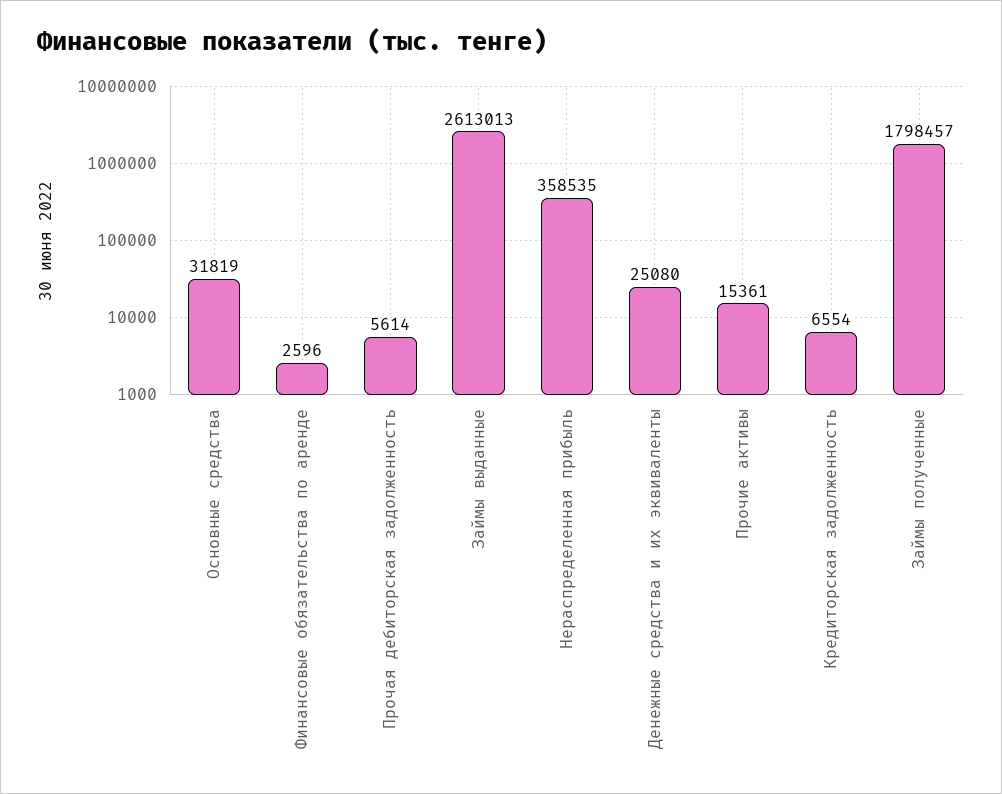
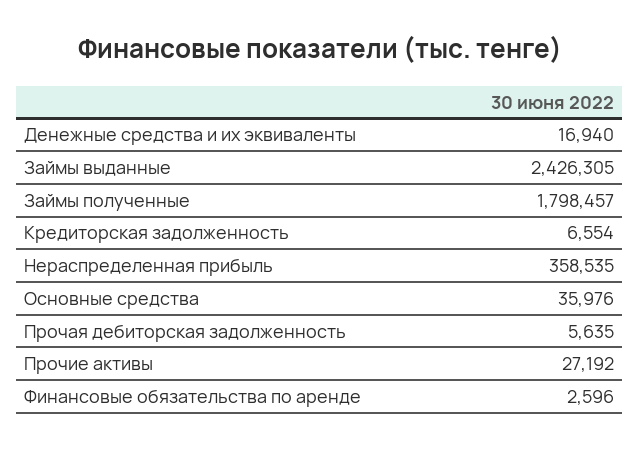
  {
-   "Основные средства": 31819,
+   "Основные средства": 35976,
    "Финансовые обязательства по аренде": 2596,
-   "Прочая дебиторская задолженность": 5614,
+   "Прочая дебиторская задолженность": 5635,
-   "Займы выданные": 2613013,
+   "Займы выданные": 2426305,
    "Нераспределенная прибыль": 358535,
-   "Денежные средства и их эквиваленты": 25080,
+   "Денежные средства и их эквиваленты": 16940,
-   "Прочие активы": 15361,
+   "Прочие активы": 27192,
    "Кредиторская задолженность": 6554,
    "Займы полученные": 1798457
  }

